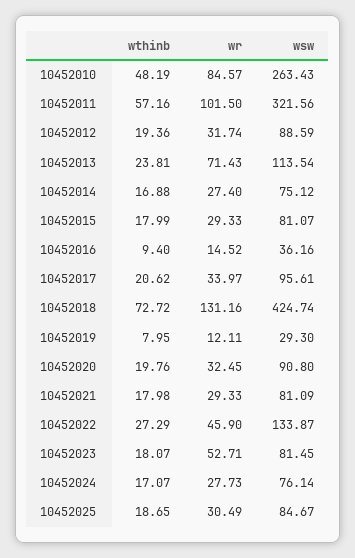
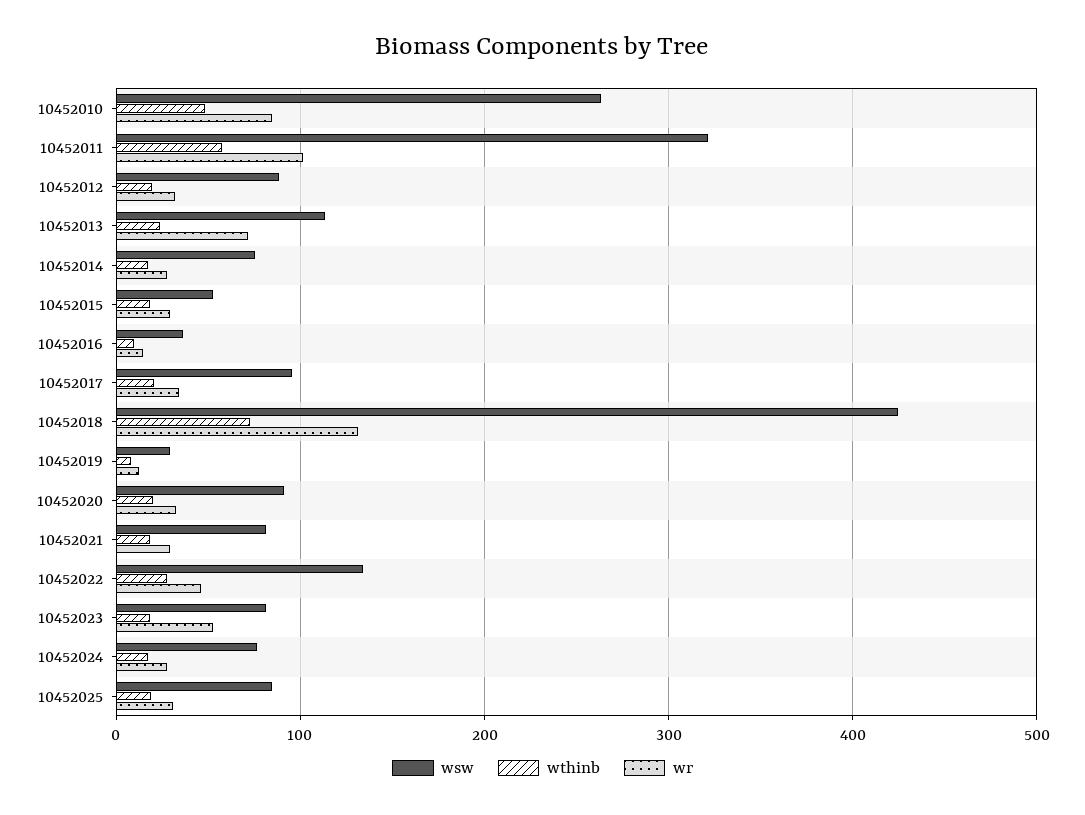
  {
    "wthinb": {
      "10452010": 48.19,
      "10452011": 57.16,
      "10452012": 19.36,
      "10452013": 23.81,
      "10452014": 16.88,
      "10452015": 17.99,
      "10452016": 9.4,
      "10452017": 20.62,
      "10452018": 72.72,
      "10452019": 7.95,
      "10452020": 19.76,
      "10452021": 17.98,
      "10452022": 27.29,
      "10452023": 18.07,
      "10452024": 17.07,
      "10452025": 18.65
    },
    "wr": {
      "10452010": 84.57,
      "10452011": 101.5,
      "10452012": 31.74,
      "10452013": 71.43,
      "10452014": 27.4,
      "10452015": 29.33,
      "10452016": 14.52,
      "10452017": 33.97,
      "10452018": 131.16,
      "10452019": 12.11,
      "10452020": 32.45,
      "10452021": 29.33,
      "10452022": 45.9,
      "10452023": 52.71,
      "10452024": 27.73,
      "10452025": 30.49
    },
    "wsw": {
      "10452010": 263.43,
      "10452011": 321.56,
      "10452012": 88.59,
      "10452013": 113.54,
      "10452014": 75.12,
-     "10452015": 81.07,
+     "10452015": 50,
      "10452016": 36.16,
      "10452017": 95.61,
      "10452018": 424.74,
      "10452019": 29.3,
      "10452020": 90.8,
      "10452021": 81.09,
      "10452022": 133.87,
      "10452023": 81.45,
      "10452024": 76.14,
      "10452025": 84.67
    }
  }

